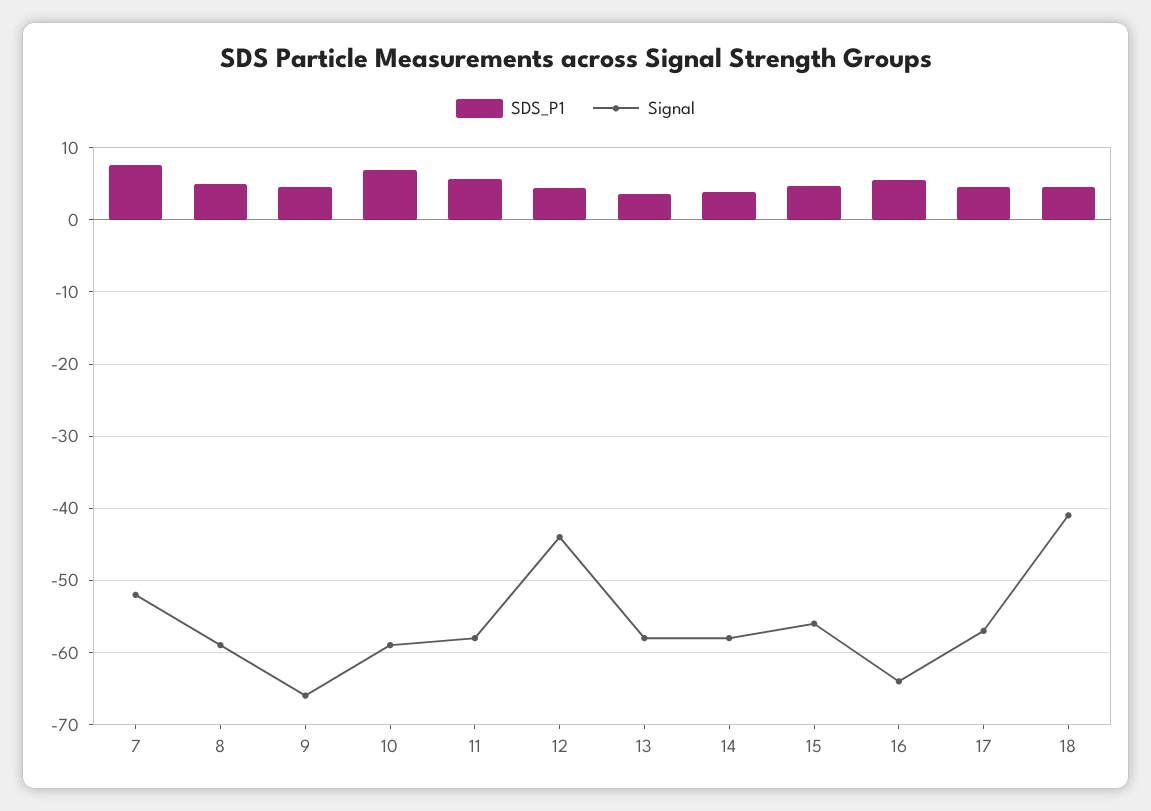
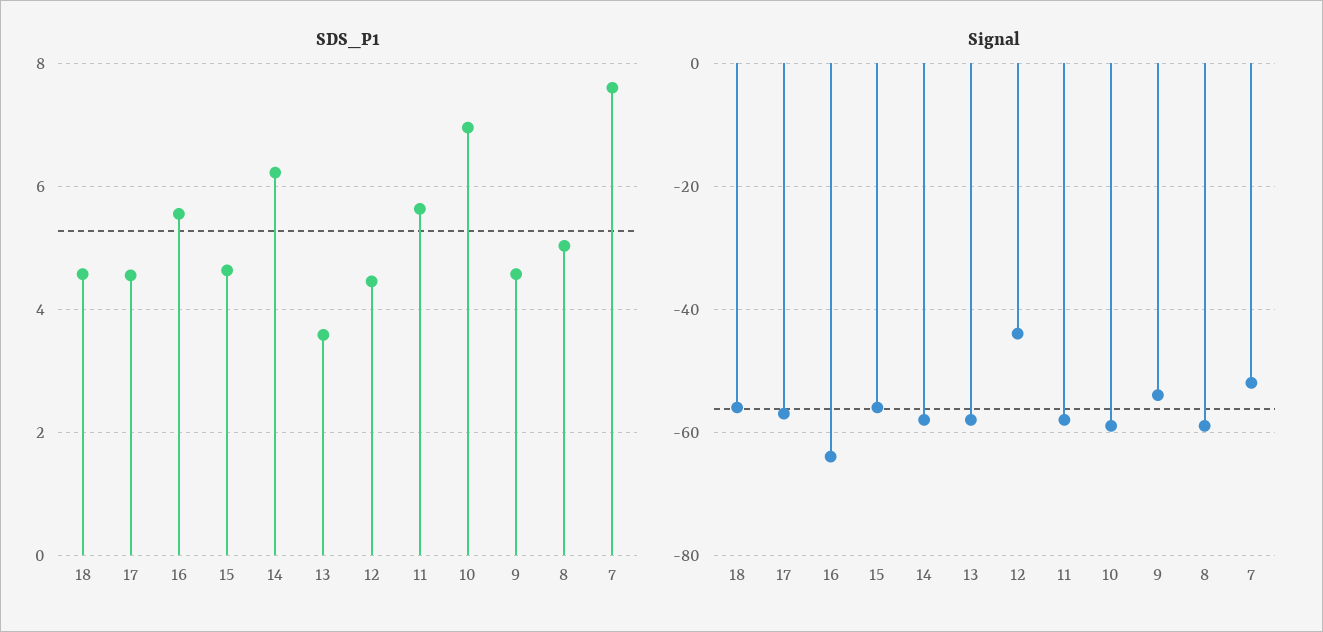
  {
    "SDS_P1": {
      "7": 7.6,
      "8": 5,
      "9": 4.6,
      "10": 7,
      "11": 5.6,
      "12": 4.4,
      "13": 3.6,
-     "14": 4,
+     "14": 6.2,
      "15": 4.6,
      "16": 5.6,
      "17": 4.6,
      "18": 4.6
    },
    "Signal": {
      "7": -52,
      "8": -59,
-     "9": -66,
+     "9": -55,
      "10": -59,
      "11": -58,
      "12": -44,
      "13": -58,
      "14": -58,
      "15": -56,
      "16": -64,
      "17": -57,
-     "18": -41
+     "18": -55
    }
  }

